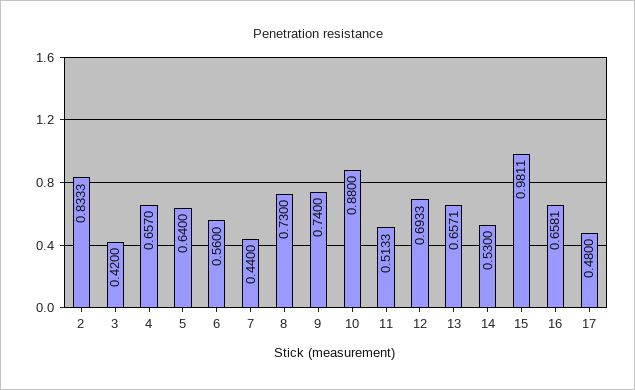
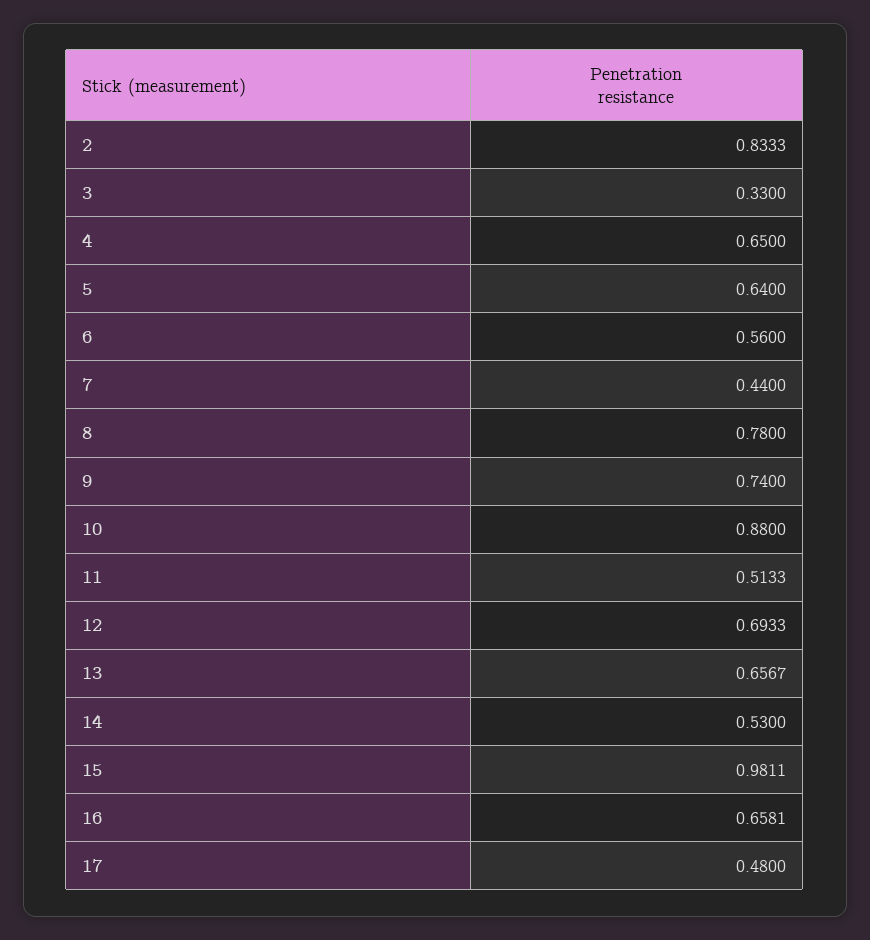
  {
    "2": 0.8333,
-   "3": 0.42,
+   "3": 0.33,
-   "4": 0.657,
+   "4": 0.65,
    "5": 0.64,
    "6": 0.56,
    "7": 0.44,
-   "8": 0.73,
+   "8": 0.78,
    "9": 0.74,
    "10": 0.88,
    "11": 0.5133,
    "12": 0.6933,
-   "13": 0.6571,
+   "13": 0.6567,
    "14": 0.53,
    "15": 0.9811,
    "16": 0.6581,
    "17": 0.48
  }

